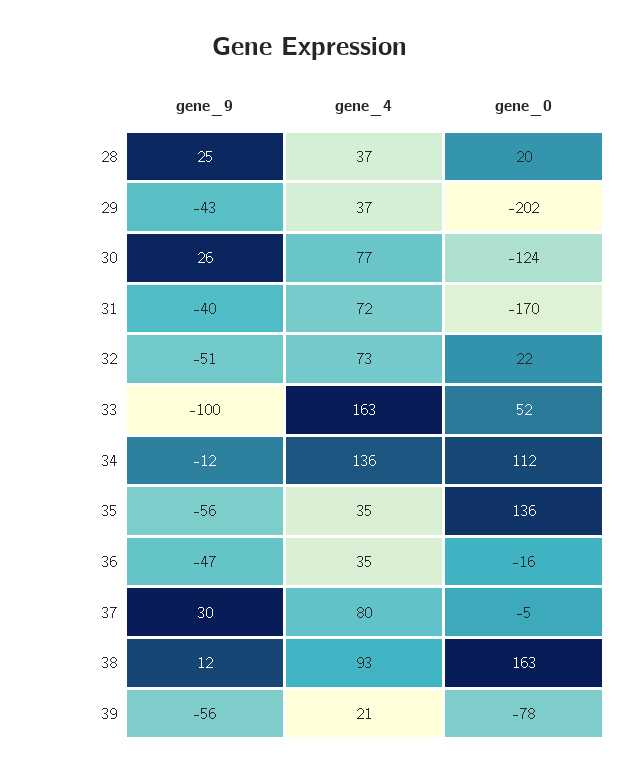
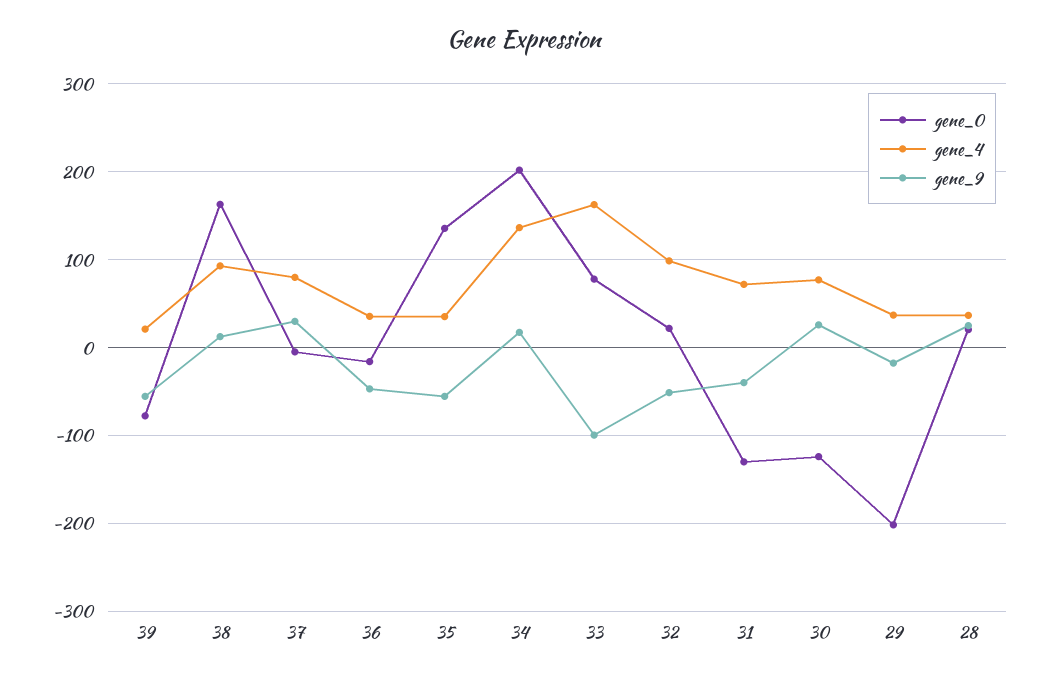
  {
    "gene_9": {
      "28": 25,
-     "29": -43,
+     "29": -20,
      "30": 26,
      "31": -40,
      "32": -51,
      "33": -100,
-     "34": -12,
+     "34": 20,
      "35": -56,
      "36": -47,
      "37": 30,
      "38": 12,
      "39": -56
    },
    "gene_4": {
      "28": 37,
      "29": 37,
      "30": 77,
      "31": 72,
-     "32": 73,
+     "32": 100,
      "33": 163,
      "34": 136,
      "35": 35,
      "36": 35,
      "37": 80,
      "38": 93,
      "39": 21
    },
    "gene_0": {
      "28": 20,
      "29": -202,
      "30": -124,
-     "31": -170,
+     "31": -130,
      "32": 22,
-     "33": 52,
+     "33": 80,
-     "34": 112,
+     "34": 200,
      "35": 136,
      "36": -16,
      "37": -5,
      "38": 163,
      "39": -78
    }
  }

